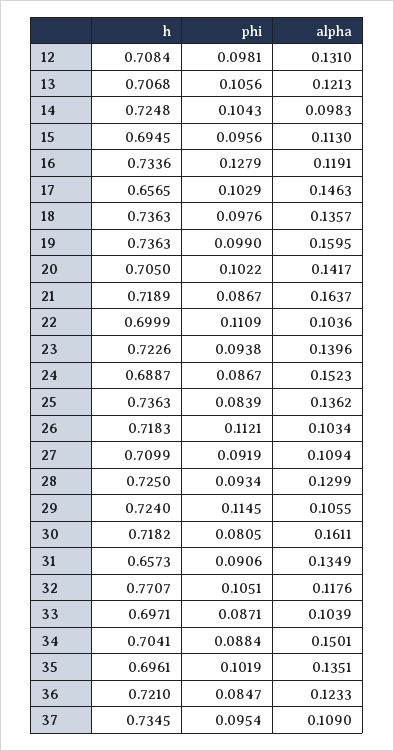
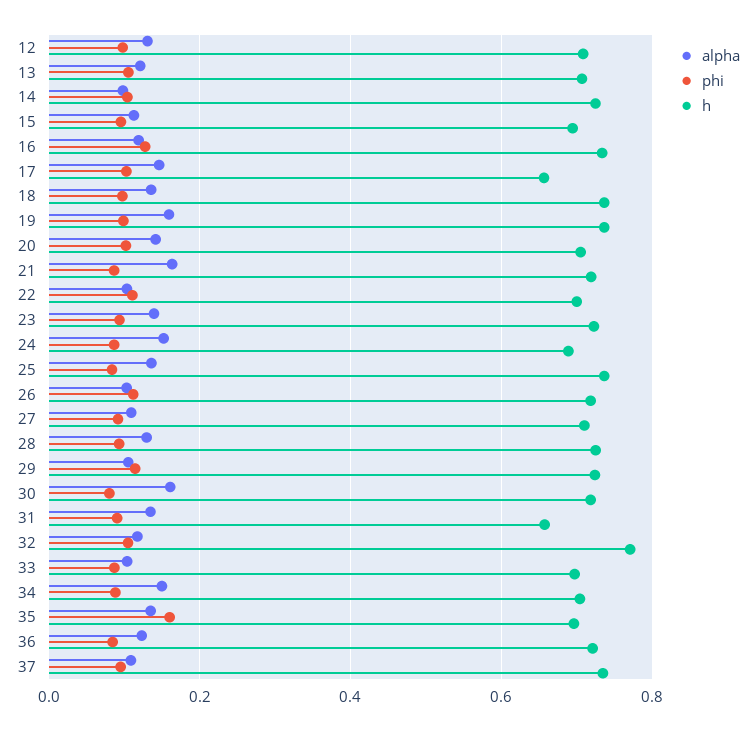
  {
    "h": {
      "12": 0.7084,
      "13": 0.7068,
      "14": 0.7248,
      "15": 0.6945,
      "16": 0.7336,
      "17": 0.6565,
      "18": 0.7363,
      "19": 0.7363,
      "20": 0.705,
      "21": 0.7189,
      "22": 0.6999,
      "23": 0.7226,
      "24": 0.6887,
      "25": 0.7363,
      "26": 0.7183,
      "27": 0.7099,
      "28": 0.725,
      "29": 0.724,
      "30": 0.7182,
      "31": 0.6573,
      "32": 0.7707,
      "33": 0.6971,
      "34": 0.7041,
      "35": 0.6961,
      "36": 0.721,
      "37": 0.7345
    },
    "phi": {
      "12": 0.0981,
      "13": 0.1056,
      "14": 0.1043,
      "15": 0.0956,
      "16": 0.1279,
      "17": 0.1029,
      "18": 0.0976,
      "19": 0.099,
      "20": 0.1022,
      "21": 0.0867,
      "22": 0.1109,
      "23": 0.0938,
      "24": 0.0867,
      "25": 0.0839,
      "26": 0.1121,
      "27": 0.0919,
      "28": 0.0934,
      "29": 0.1145,
      "30": 0.0805,
      "31": 0.0906,
      "32": 0.1051,
      "33": 0.0871,
      "34": 0.0884,
-     "35": 0.1019,
+     "35": 0.16,
      "36": 0.0847,
      "37": 0.0954
    },
    "alpha": {
      "12": 0.131,
      "13": 0.1213,
      "14": 0.0983,
      "15": 0.113,
      "16": 0.1191,
      "17": 0.1463,
      "18": 0.1357,
      "19": 0.1595,
      "20": 0.1417,
      "21": 0.1637,
      "22": 0.1036,
      "23": 0.1396,
      "24": 0.1523,
      "25": 0.1362,
      "26": 0.1034,
      "27": 0.1094,
      "28": 0.1299,
      "29": 0.1055,
      "30": 0.1611,
      "31": 0.1349,
      "32": 0.1176,
      "33": 0.1039,
      "34": 0.1501,
      "35": 0.1351,
      "36": 0.1233,
      "37": 0.109
    }
  }

